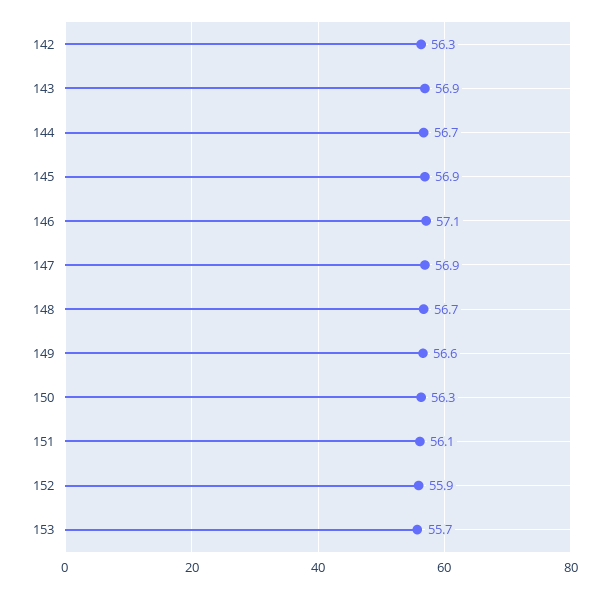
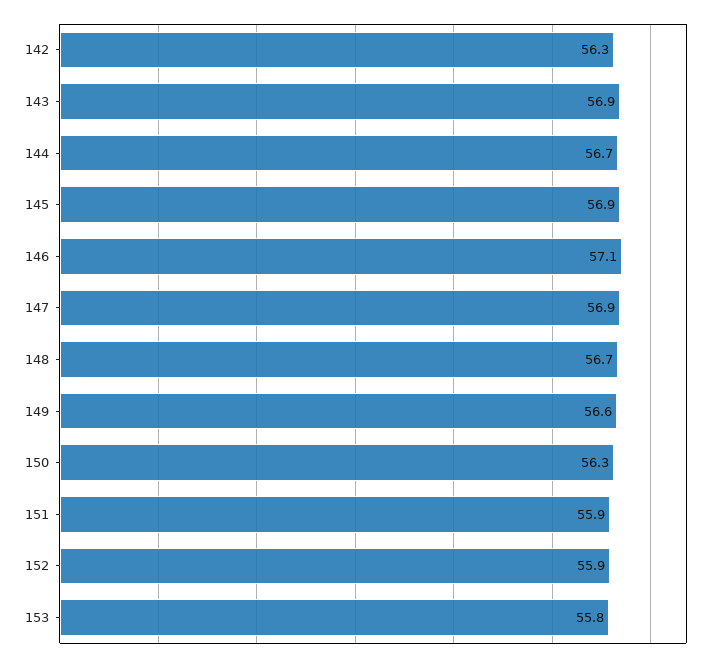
  {
    "142": 56.3,
    "143": 56.9,
    "144": 56.7,
    "145": 56.9,
    "146": 57.1,
    "147": 56.9,
    "148": 56.7,
    "149": 56.6,
    "150": 56.3,
-   "151": 56.1,
+   "151": 55.9,
    "152": 55.9,
-   "153": 55.7
+   "153": 55.8
  }

